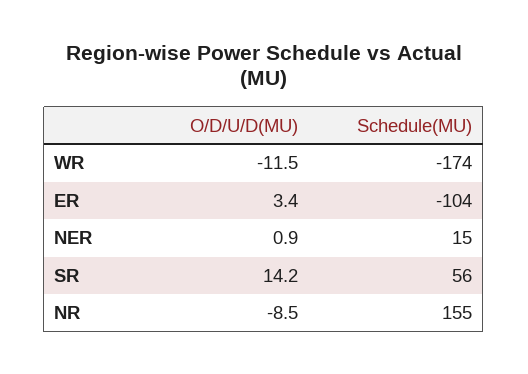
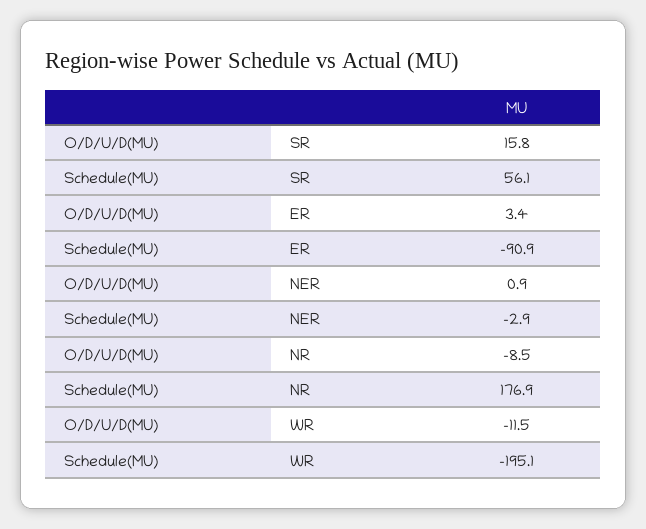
  {
    "O/D/U/D(MU)": {
      "WR": -11.5,
      "ER": 3.4,
      "NER": 0.9,
-     "SR": 14.2,
+     "SR": 15.8,
      "NR": -8.5
    },
    "Schedule(MU)": {
-     "WR": -174,
+     "WR": -195.1,
-     "ER": -104,
+     "ER": -90.9,
-     "NER": 15,
+     "NER": -2.9,
      "SR": 56.1,
-     "NR": 155
+     "NR": 176.9
    }
  }

